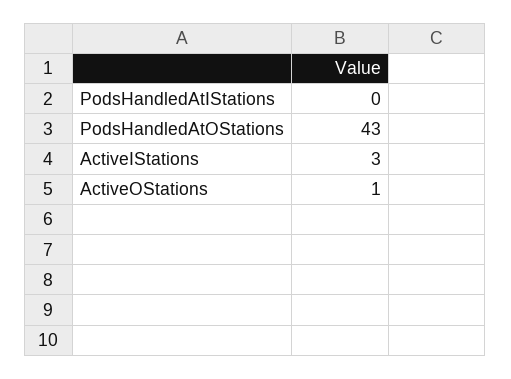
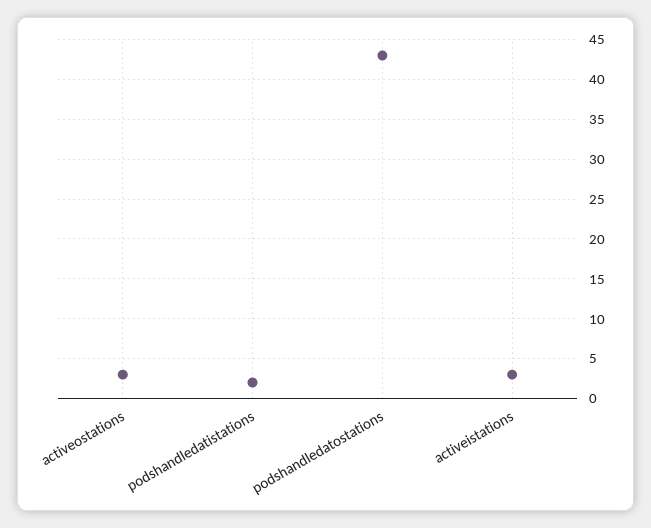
  {
-   "PodsHandledAtIStations": 0,
+   "PodsHandledAtIStations": 2,
    "PodsHandledAtOStations": 43,
    "ActiveIStations": 3,
-   "ActiveOStations": 1
+   "ActiveOStations": 3
  }

